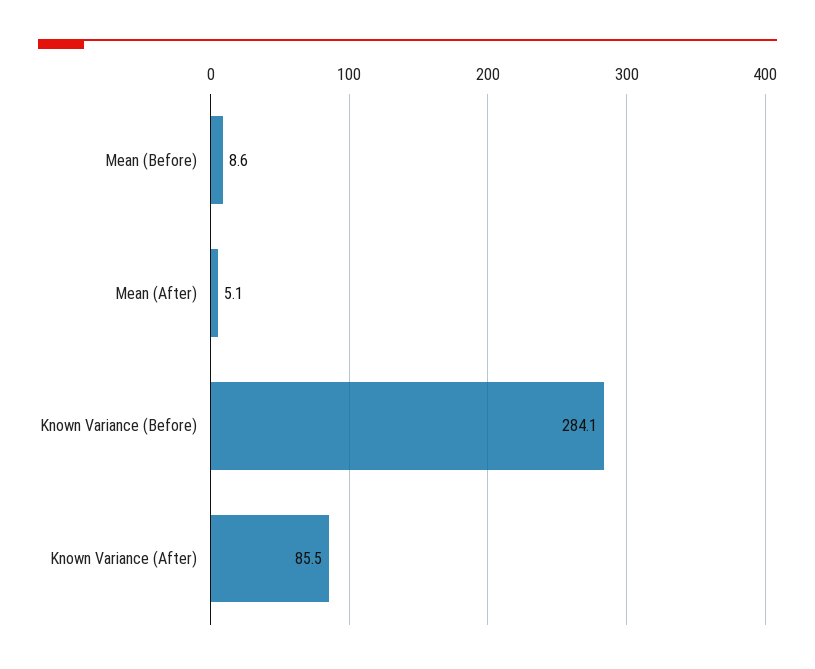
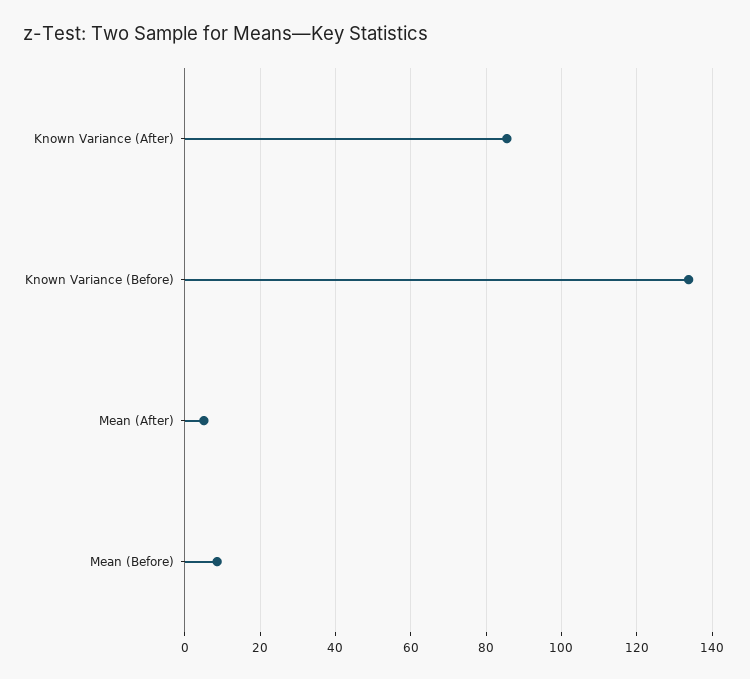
  {
    "Mean (Before)": 8.6,
    "Mean (After)": 5.1,
-   "Known Variance (Before)": 284.1,
+   "Known Variance (Before)": 134,
    "Known Variance (After)": 85.5
  }

